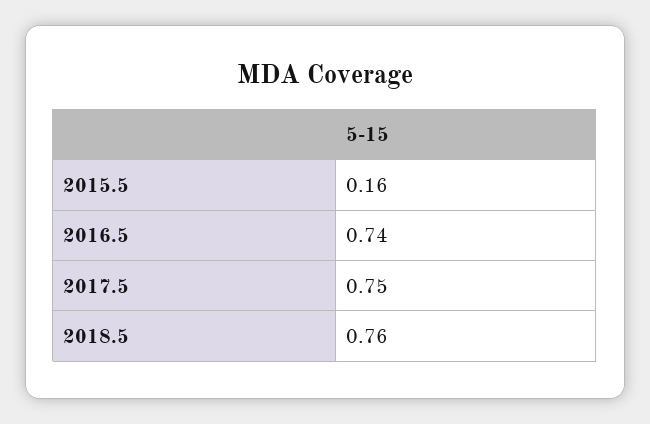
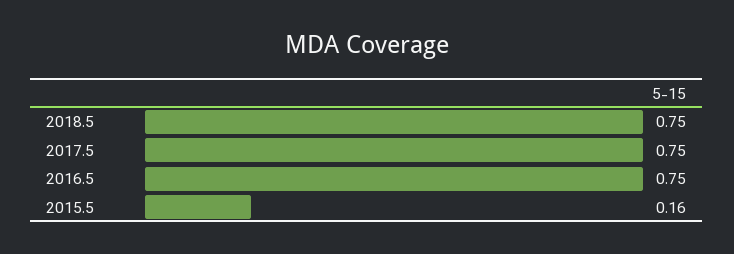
  {
    "2015.5": 0.16,
-   "2016.5": 0.74,
+   "2016.5": 0.75,
    "2017.5": 0.75,
-   "2018.5": 0.76
+   "2018.5": 0.75
  }

